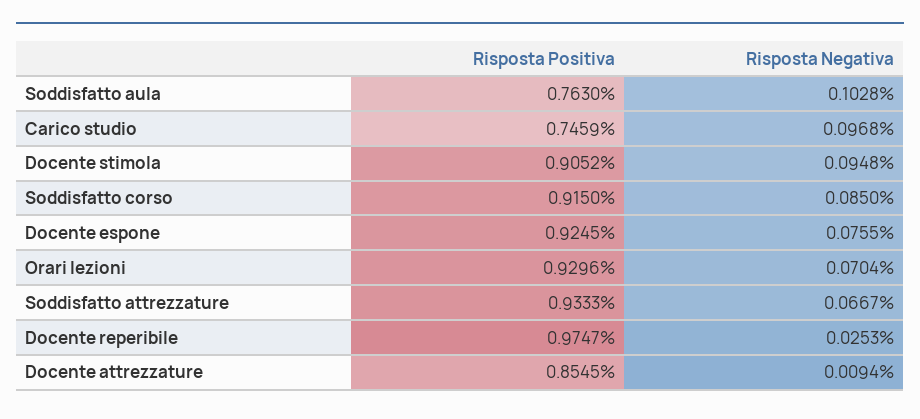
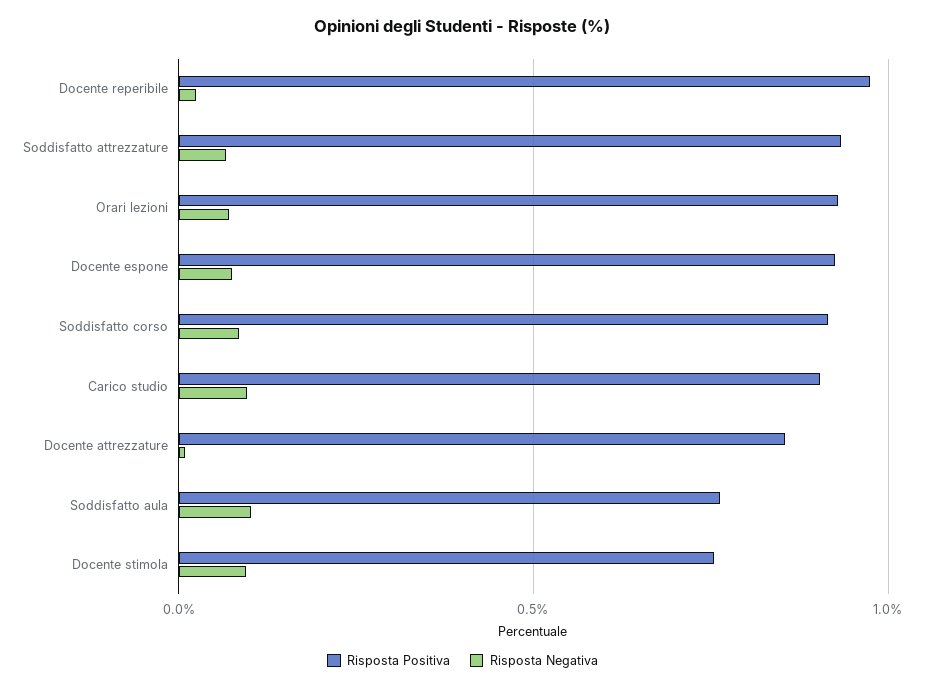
  {
    "Risposta Positiva": {
      "Soddisfatto aula": 0.763,
-     "Carico studio": 0.7459,
+     "Carico studio": 0.9,
-     "Docente stimola": 0.9052,
+     "Docente stimola": 0.75,
      "Soddisfatto corso": 0.915,
      "Docente espone": 0.9245,
      "Orari lezioni": 0.9296,
      "Soddisfatto attrezzature": 0.9333,
      "Docente reperibile": 0.9747,
      "Docente attrezzature": 0.8545
    },
    "Risposta Negativa": {
      "Soddisfatto aula": 0.1028,
      "Carico studio": 0.0968,
      "Docente stimola": 0.0948,
      "Soddisfatto corso": 0.085,
      "Docente espone": 0.0755,
      "Orari lezioni": 0.0704,
      "Soddisfatto attrezzature": 0.0667,
      "Docente reperibile": 0.0253,
      "Docente attrezzature": 0.0094
    }
  }

